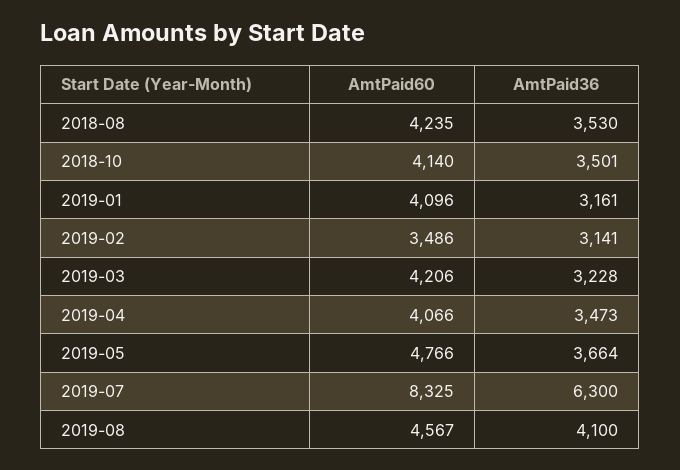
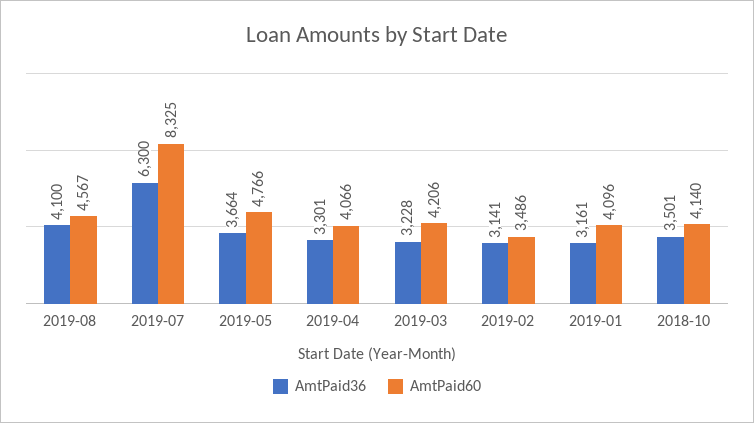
  {
    "AmtPaid60": {
-     "2018-08": 4235,
      "2018-10": 4140,
      "2019-01": 4096,
      "2019-02": 3486,
      "2019-03": 4206,
      "2019-04": 4066,
      "2019-05": 4766,
      "2019-07": 8325,
      "2019-08": 4567
    },
    "AmtPaid36": {
-     "2018-08": 3530,
      "2018-10": 3501,
      "2019-01": 3161,
      "2019-02": 3141,
      "2019-03": 3228,
-     "2019-04": 3473,
+     "2019-04": 3301,
      "2019-05": 3664,
      "2019-07": 6300,
      "2019-08": 4100
    }
  }

